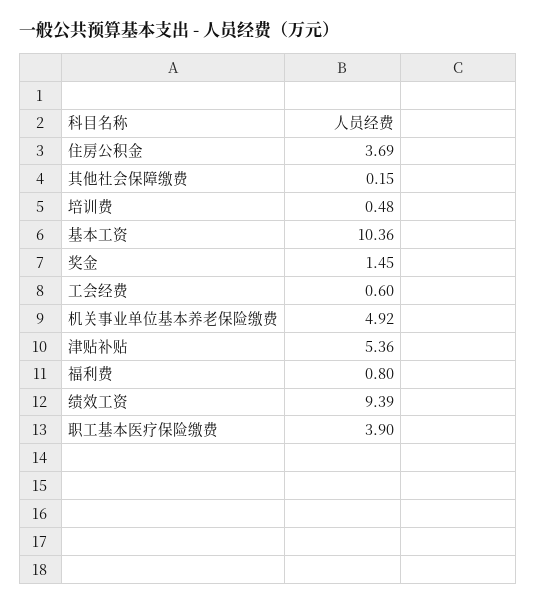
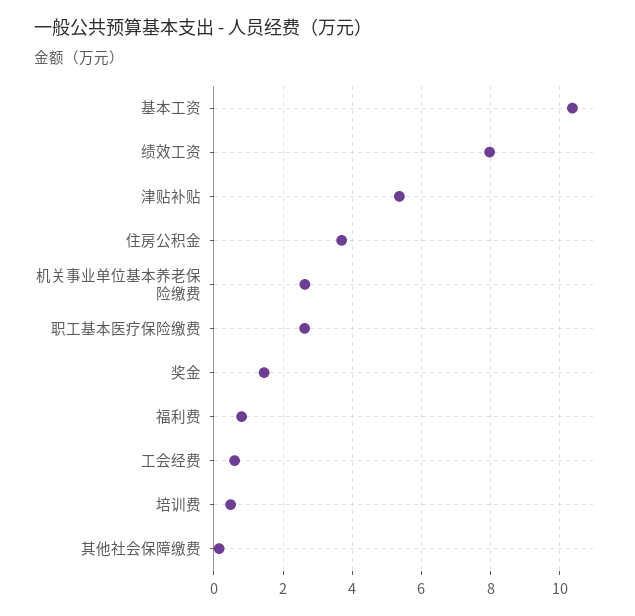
  {
    "住房公积金": 3.69,
    "其他社会保障缴费": 0.15,
    "培训费": 0.48,
    "基本工资": 10.36,
    "奖金": 1.45,
    "工会经费": 0.6,
-   "机关事业单位基本养老保险缴费": 4.92,
+   "机关事业单位基本养老保险缴费": 2.6,
    "津贴补贴": 5.36,
    "福利费": 0.8,
-   "绩效工资": 9.39,
+   "绩效工资": 8,
-   "职工基本医疗保险缴费": 3.9
+   "职工基本医疗保险缴费": 2.6
  }

